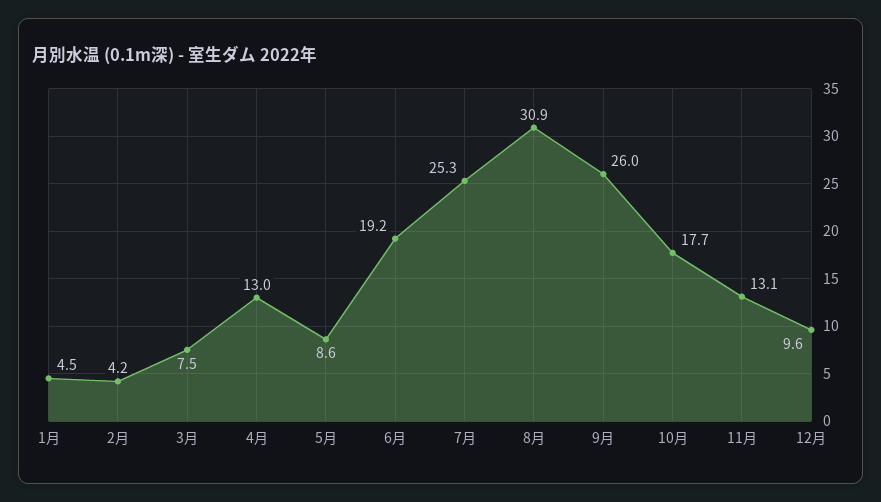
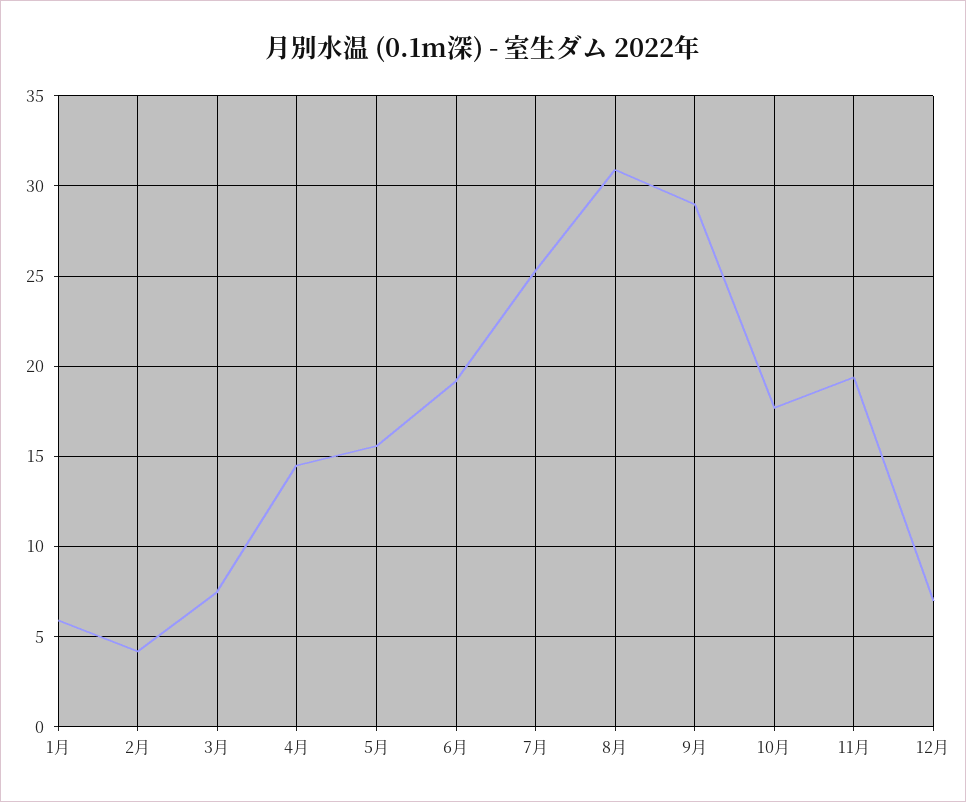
  {
-   "1月": 4.5,
+   "1月": 6,
    "2月": 4.2,
    "3月": 7.5,
-   "4月": 13,
+   "4月": 14.5,
-   "5月": 8.6,
+   "5月": 15.5,
    "6月": 19.2,
    "7月": 25.3,
    "8月": 30.9,
-   "9月": 26,
+   "9月": 29,
    "10月": 17.7,
-   "11月": 13.1,
+   "11月": 19.5,
-   "12月": 9.6
+   "12月": 7
  }

